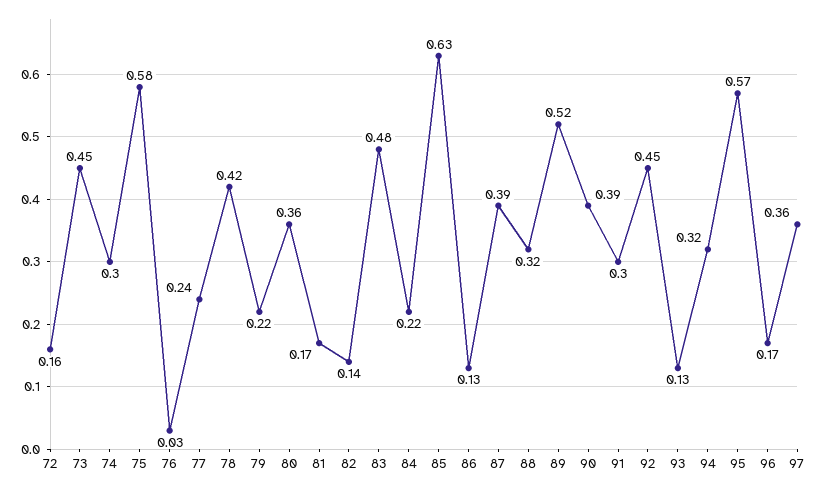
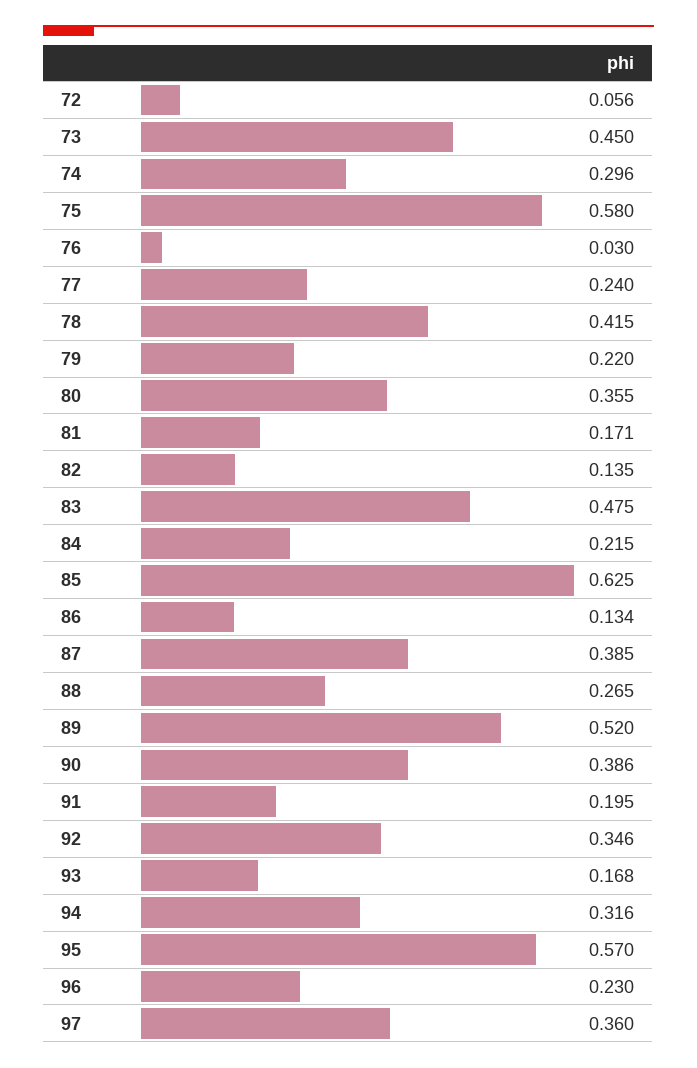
  {
-   "72": 0.16,
+   "72": 0.056,
    "73": 0.45,
    "74": 0.296,
    "75": 0.58,
    "76": 0.03,
    "77": 0.24,
    "78": 0.415,
    "79": 0.22,
    "80": 0.355,
    "81": 0.171,
    "82": 0.135,
    "83": 0.475,
    "84": 0.215,
    "85": 0.625,
    "86": 0.134,
    "87": 0.385,
-   "88": 0.32,
+   "88": 0.265,
    "89": 0.52,
    "90": 0.386,
-   "91": 0.3,
+   "91": 0.195,
-   "92": 0.45,
+   "92": 0.346,
-   "93": 0.13,
+   "93": 0.168,
    "94": 0.316,
    "95": 0.57,
-   "96": 0.17,
+   "96": 0.23,
    "97": 0.36
  }

